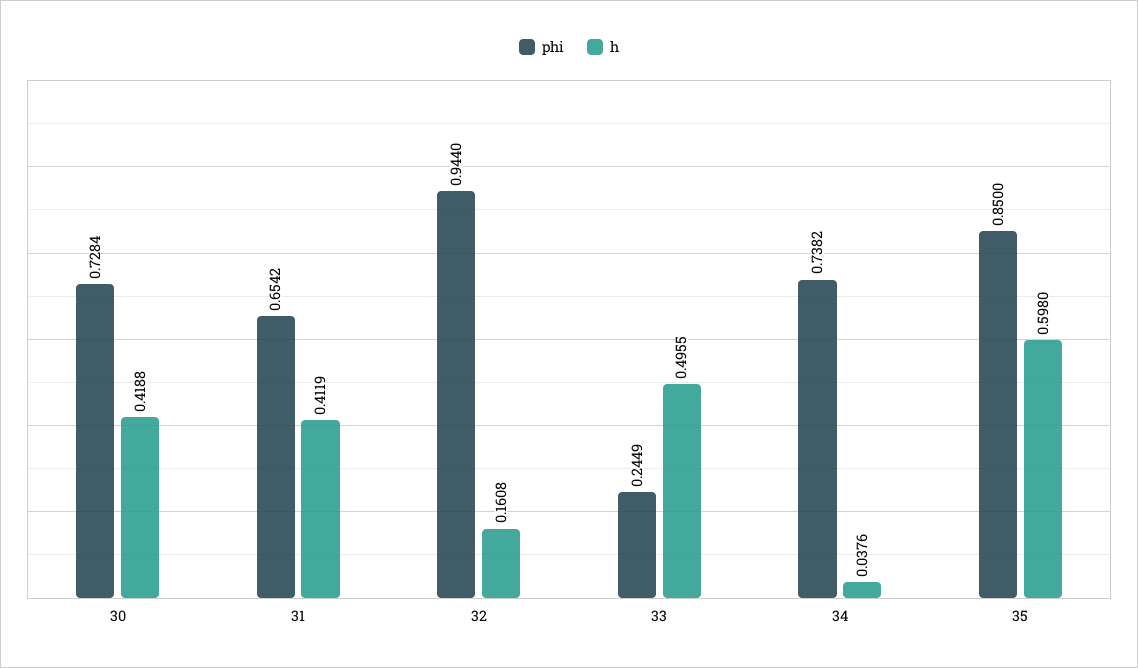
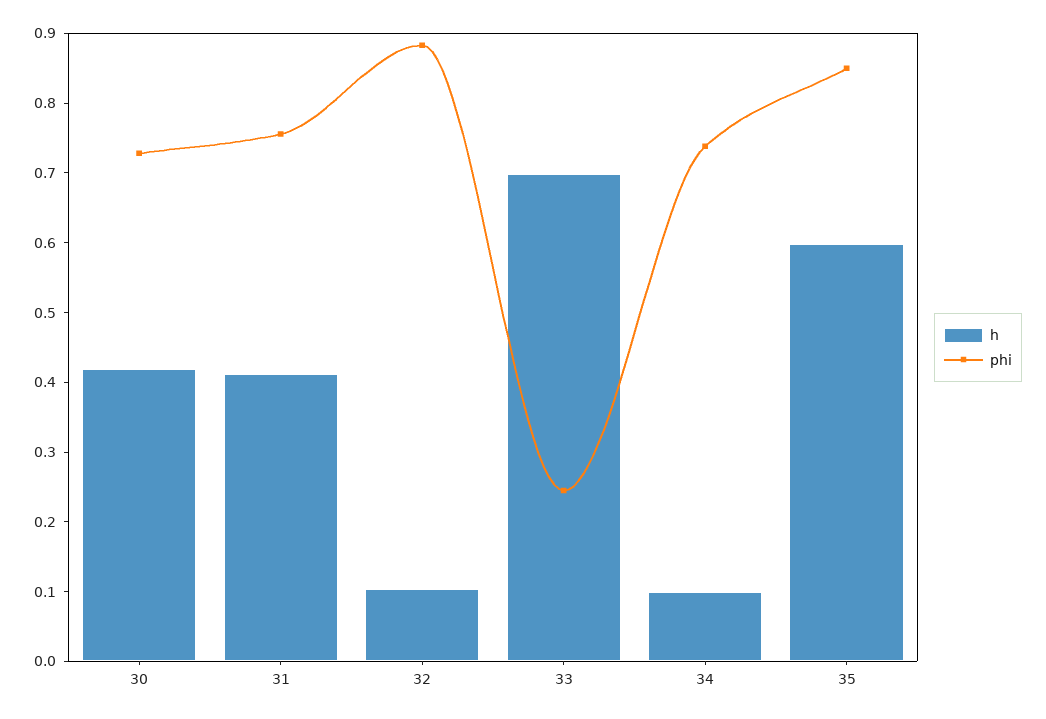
  {
    "phi": {
      "30": 0.7284,
-     "31": 0.6542,
+     "31": 0.76,
-     "32": 0.944,
+     "32": 0.88,
      "33": 0.2449,
      "34": 0.7382,
      "35": 0.85
    },
    "h": {
      "30": 0.4188,
      "31": 0.4119,
-     "32": 0.1608,
+     "32": 0.1,
-     "33": 0.4955,
+     "33": 0.7,
-     "34": 0.0376,
+     "34": 0.1,
      "35": 0.598
    }
  }

